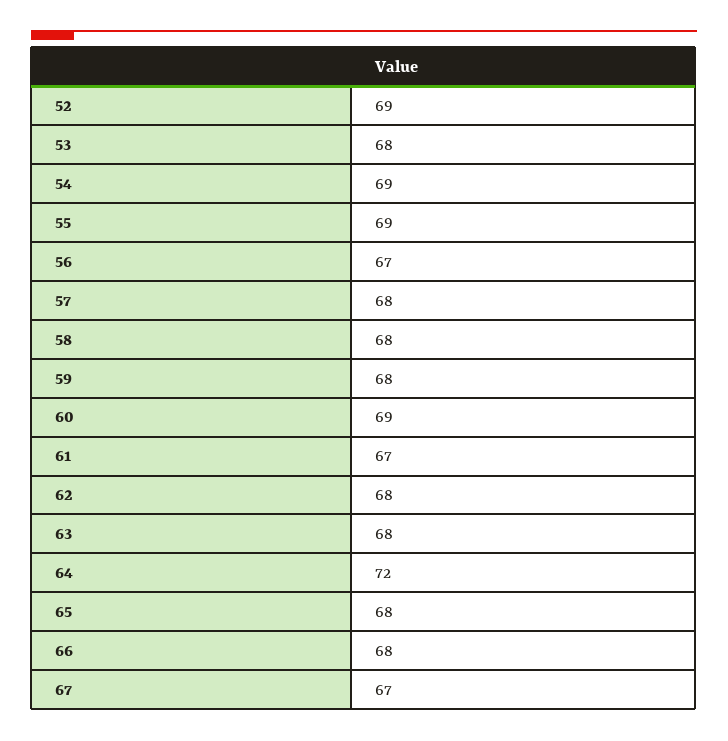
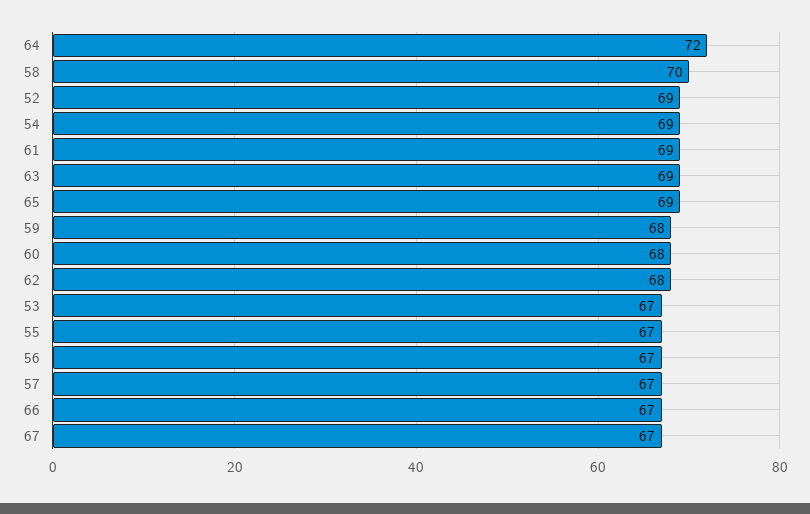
  {
    "52": 69,
-   "53": 68,
+   "53": 67,
    "54": 69,
-   "55": 69,
+   "55": 67,
    "56": 67,
-   "57": 68,
+   "57": 67,
-   "58": 68,
+   "58": 70,
    "59": 68,
-   "60": 69,
+   "60": 68,
-   "61": 67,
+   "61": 69,
    "62": 68,
-   "63": 68,
+   "63": 69,
    "64": 72,
-   "65": 68,
+   "65": 69,
-   "66": 68,
+   "66": 67,
    "67": 67
  }

